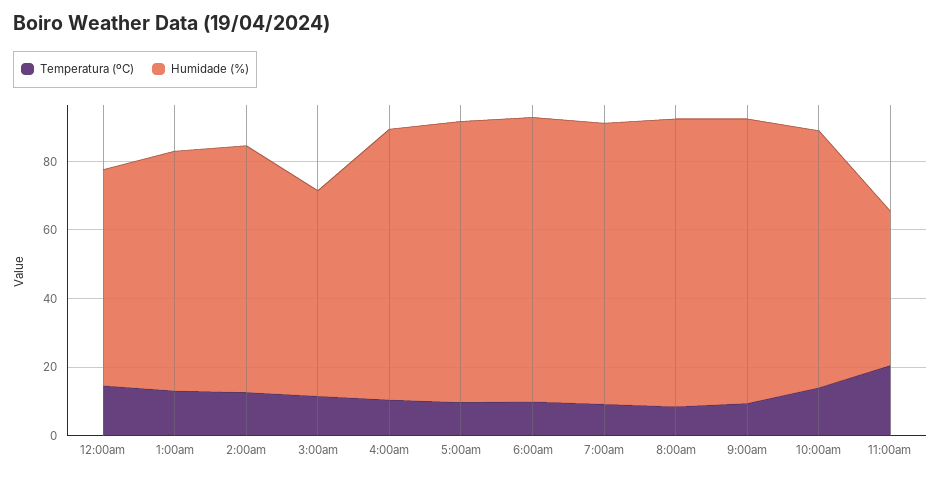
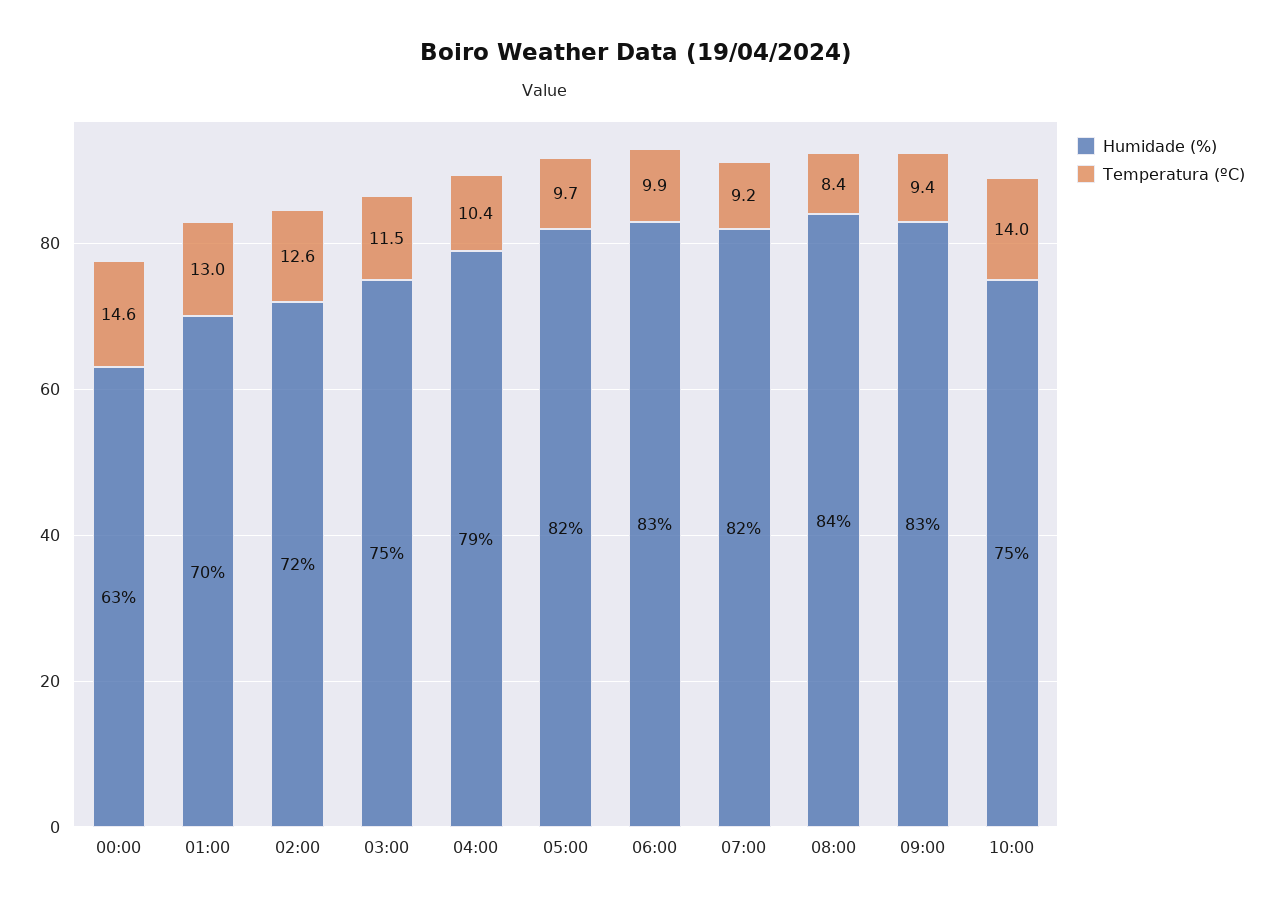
  {
    "Temperatura (ºC)": {
      "12:00am": 14.6,
      "1:00am": 13,
      "2:00am": 12.6,
      "3:00am": 11.5,
      "4:00am": 10.4,
      "5:00am": 9.7,
      "6:00am": 9.9,
      "7:00am": 9.2,
      "8:00am": 8.4,
      "9:00am": 9.4,
-     "10:00am": 14,
+     "10:00am": 14
-     "11:00am": 20
    },
    "Humidade (%)": {
      "12:00am": 63,
      "1:00am": 70,
      "2:00am": 72,
-     "3:00am": 60,
+     "3:00am": 75,
      "4:00am": 79,
      "5:00am": 82,
      "6:00am": 83,
      "7:00am": 82,
      "8:00am": 84,
      "9:00am": 83,
-     "10:00am": 75,
+     "10:00am": 75
-     "11:00am": 45
    }
  }

